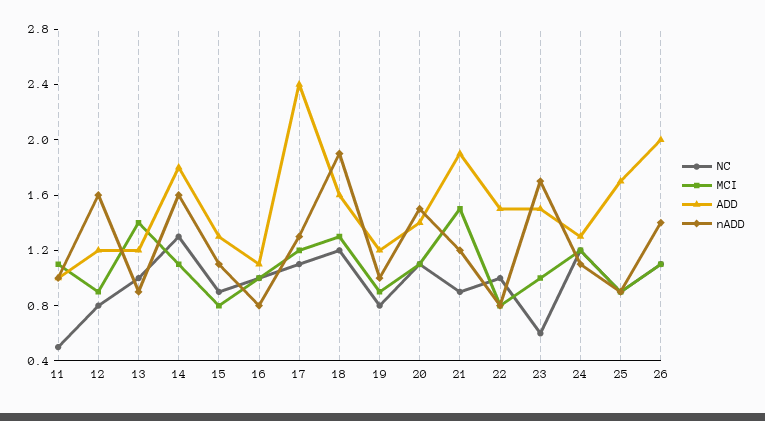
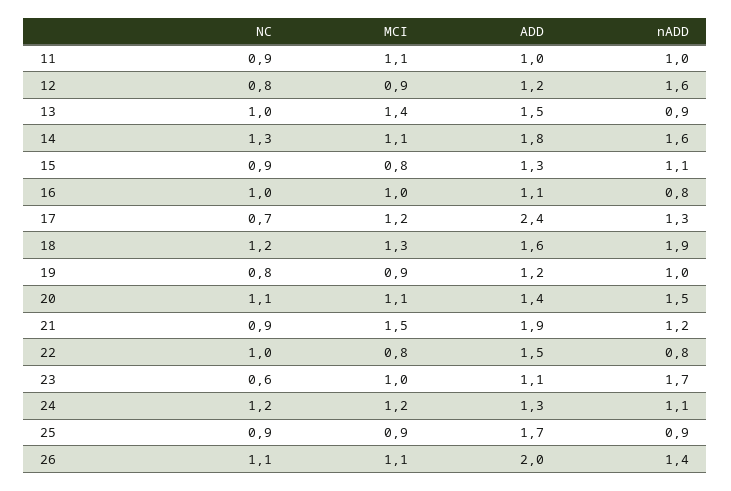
  {
    "NC": {
-     "11": 0.5,
+     "11": 0.9,
      "12": 0.8,
      "13": 1,
      "14": 1.3,
      "15": 0.9,
      "16": 1,
-     "17": 1.1,
+     "17": 0.7,
      "18": 1.2,
      "19": 0.8,
      "20": 1.1,
      "21": 0.9,
      "22": 1,
      "23": 0.6,
      "24": 1.2,
      "25": 0.9,
      "26": 1.1
    },
    "MCI": {
      "11": 1.1,
      "12": 0.9,
      "13": 1.4,
      "14": 1.1,
      "15": 0.8,
      "16": 1,
      "17": 1.2,
      "18": 1.3,
      "19": 0.9,
      "20": 1.1,
      "21": 1.5,
      "22": 0.8,
      "23": 1,
      "24": 1.2,
      "25": 0.9,
      "26": 1.1
    },
    "ADD": {
      "11": 1,
      "12": 1.2,
-     "13": 1.2,
+     "13": 1.5,
      "14": 1.8,
      "15": 1.3,
      "16": 1.1,
      "17": 2.4,
      "18": 1.6,
      "19": 1.2,
      "20": 1.4,
      "21": 1.9,
      "22": 1.5,
-     "23": 1.5,
+     "23": 1.1,
      "24": 1.3,
      "25": 1.7,
      "26": 2
    },
    "nADD": {
      "11": 1,
      "12": 1.6,
      "13": 0.9,
      "14": 1.6,
      "15": 1.1,
      "16": 0.8,
      "17": 1.3,
      "18": 1.9,
      "19": 1,
      "20": 1.5,
      "21": 1.2,
      "22": 0.8,
      "23": 1.7,
      "24": 1.1,
      "25": 0.9,
      "26": 1.4
    }
  }

